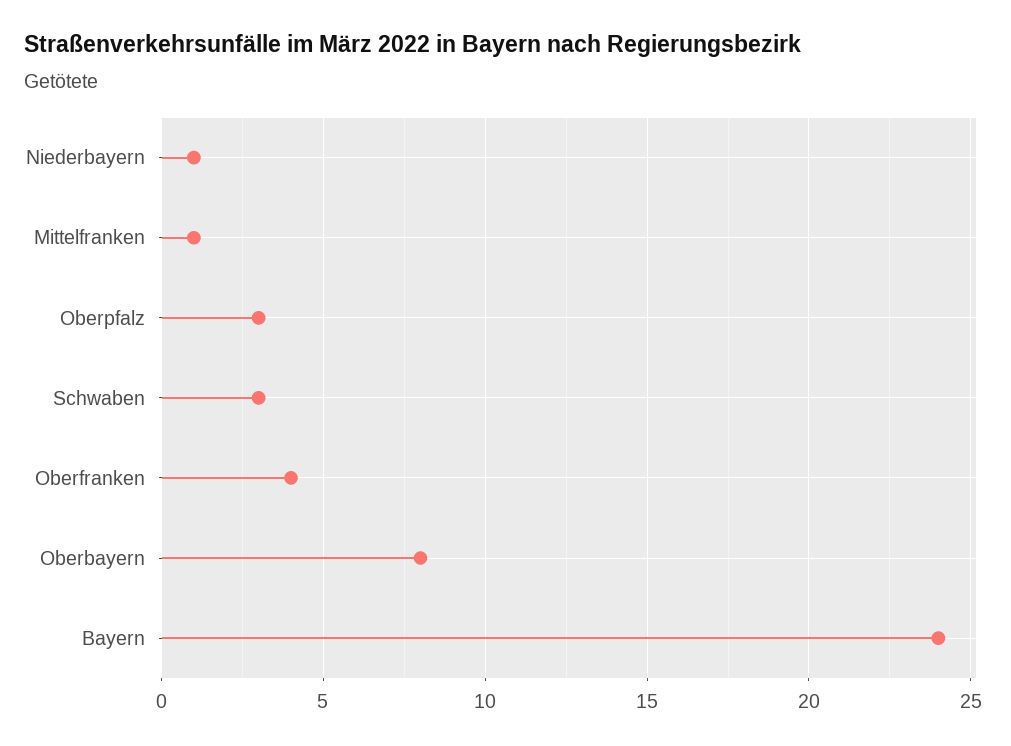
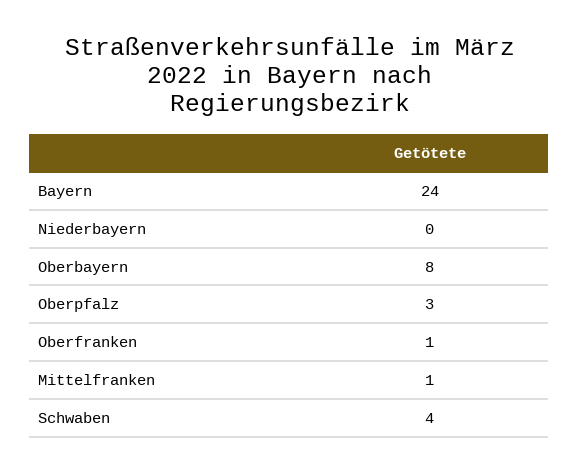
  {
-   "Niederbayern": 1,
+   "Niederbayern": 0,
    "Mittelfranken": 1,
    "Oberpfalz": 3,
-   "Schwaben": 3,
+   "Schwaben": 4,
-   "Oberfranken": 4,
+   "Oberfranken": 1,
    "Oberbayern": 8,
    "Bayern": 24
  }

